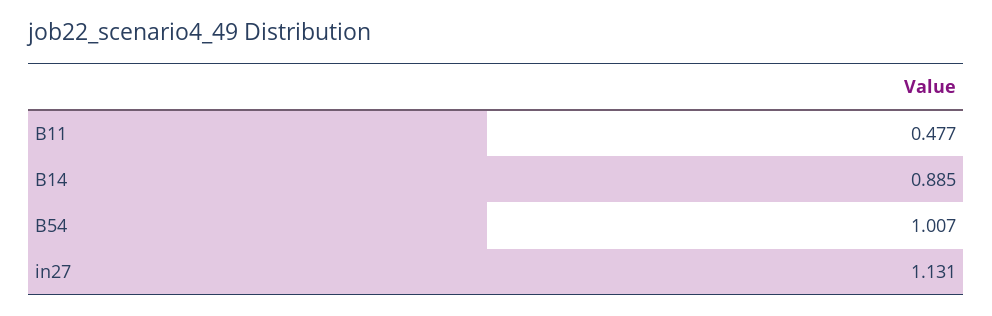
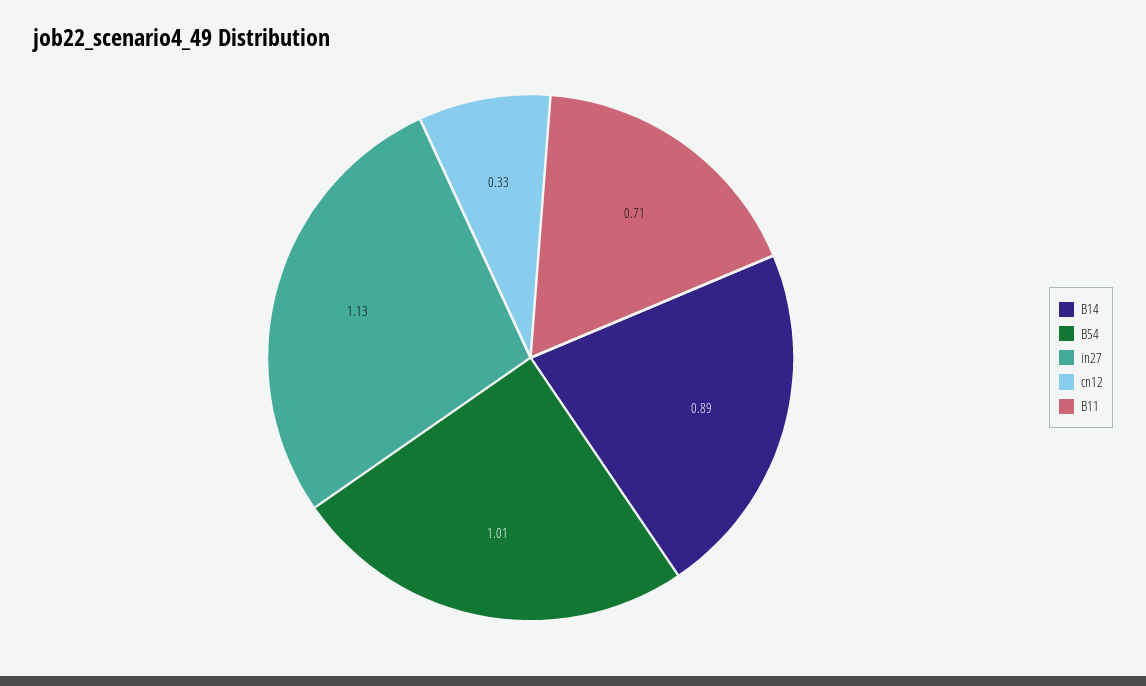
  {
-   "B11": 0.477,
+   "B11": 0.71,
    "B14": 0.885,
    "B54": 1.007,
-   "in27": 1.131
+   "in27": 1.131,
+   "cn12": 0.33
  }

